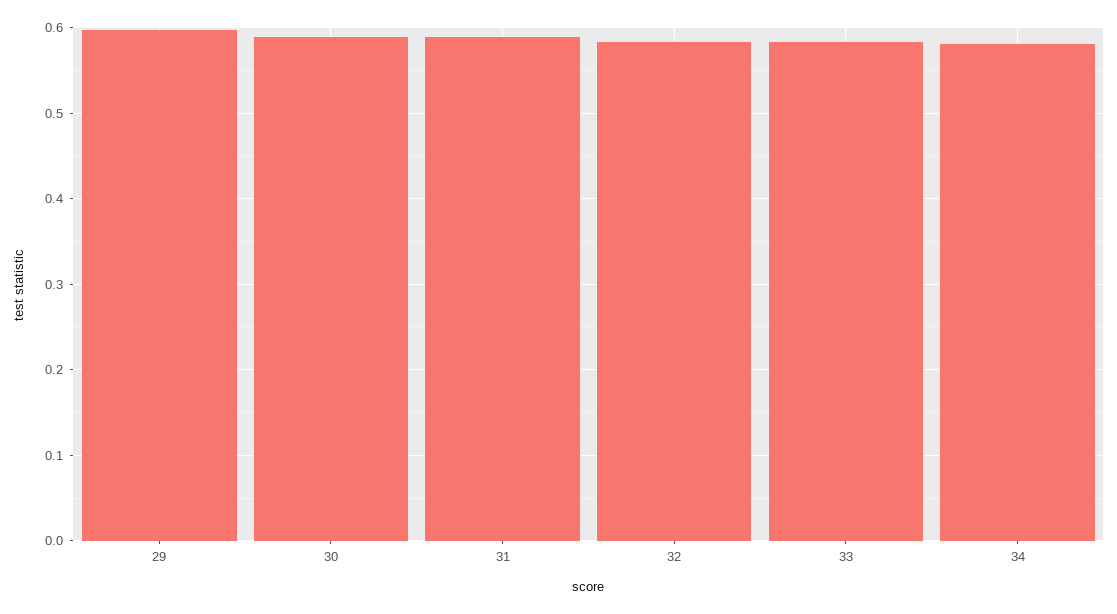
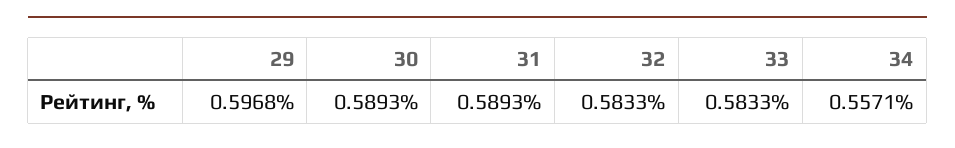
  {
    "29": 0.5968,
    "30": 0.5893,
    "31": 0.5893,
    "32": 0.5833,
    "33": 0.5833,
-   "34": 0.58
+   "34": 0.5571
  }

